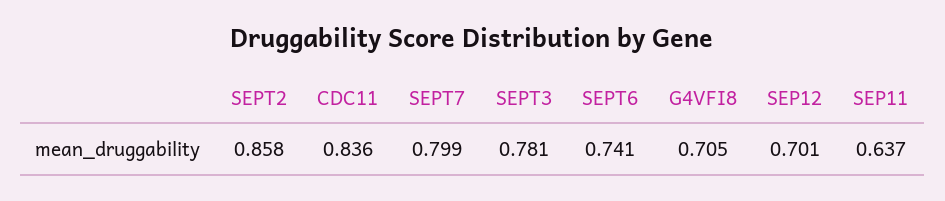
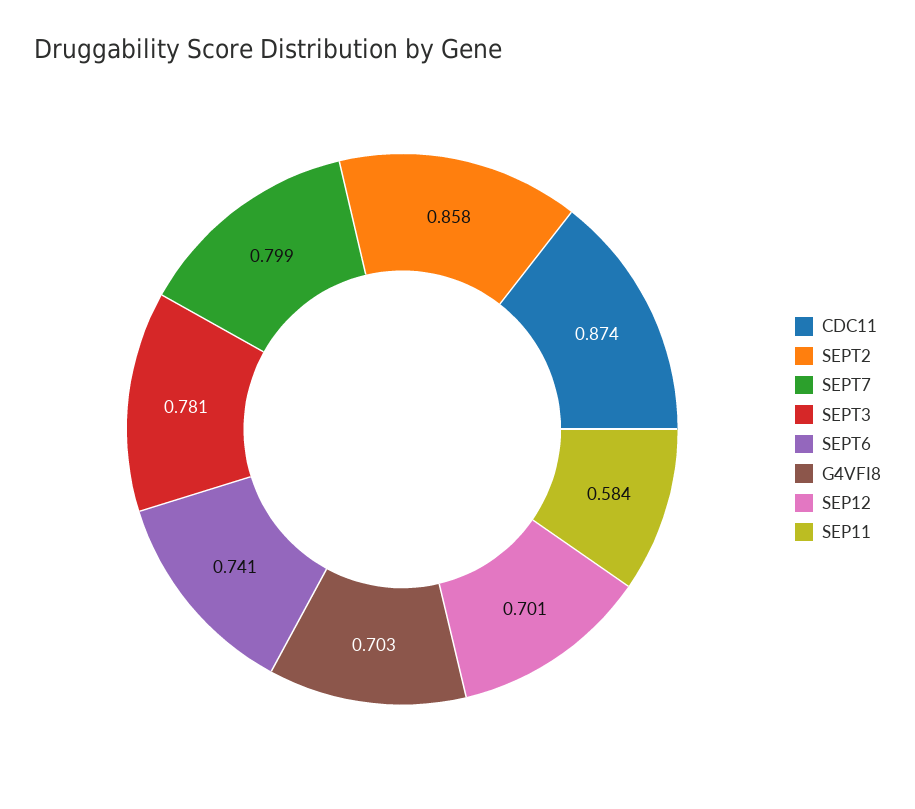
  {
    "SEPT2": 0.858,
-   "CDC11": 0.836,
+   "CDC11": 0.874,
    "SEPT7": 0.799,
    "SEPT3": 0.781,
    "SEPT6": 0.741,
-   "G4VFI8": 0.705,
+   "G4VFI8": 0.703,
    "SEP12": 0.701,
-   "SEP11": 0.637
+   "SEP11": 0.584
  }

